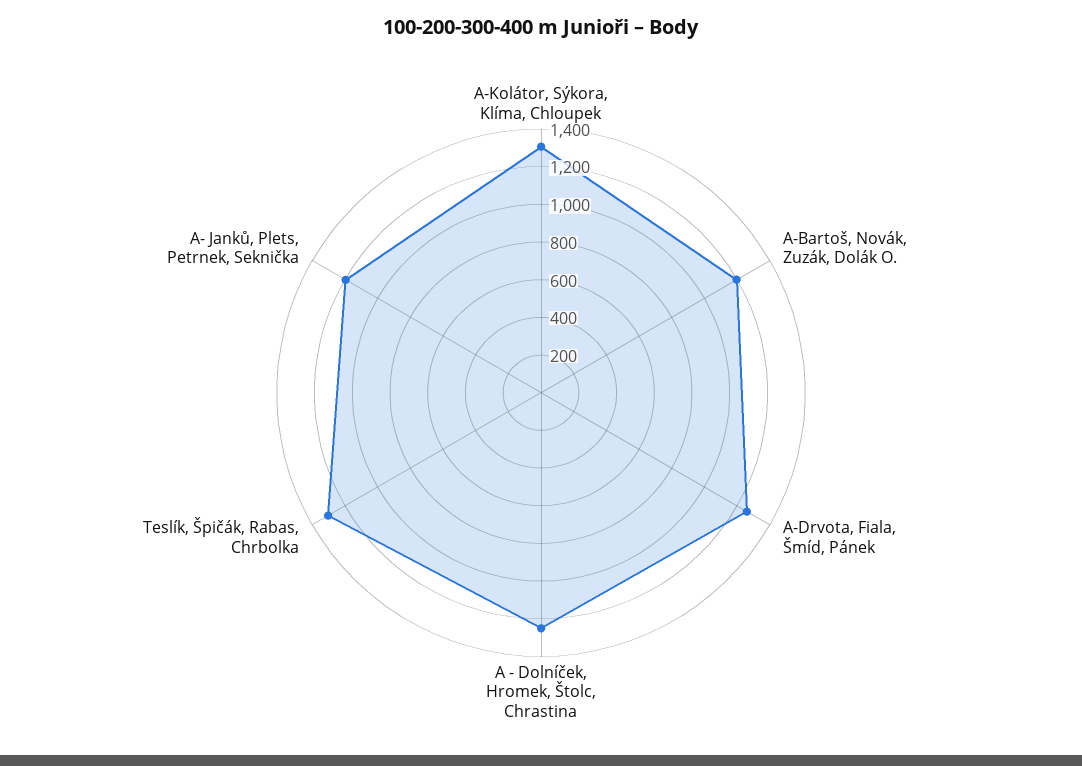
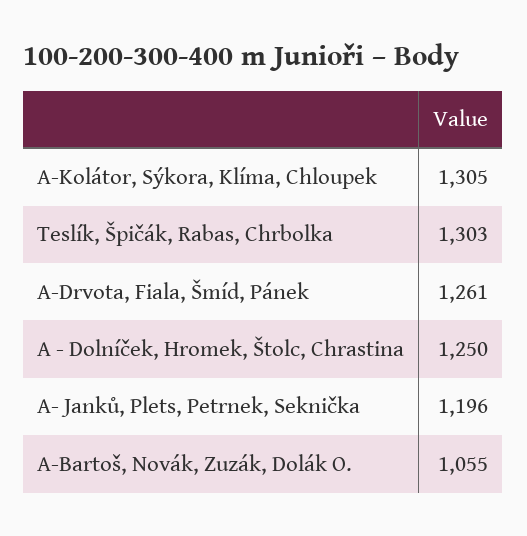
  {
    "A-Kolátor, Sýkora, Klíma, Chloupek": 1305,
-   "A-Bartoš, Novák, Zuzák, Dolák O.": 1200,
+   "A-Bartoš, Novák, Zuzák, Dolák O.": 1055,
    "A-Drvota, Fiala, Šmíd, Pánek": 1261,
    "A - Dolníček, Hromek, Štolc, Chrastina": 1250,
    "Teslík, Špičák, Rabas, Chrbolka": 1303,
    "A- Janků, Plets, Petrnek, Seknička": 1196
  }

